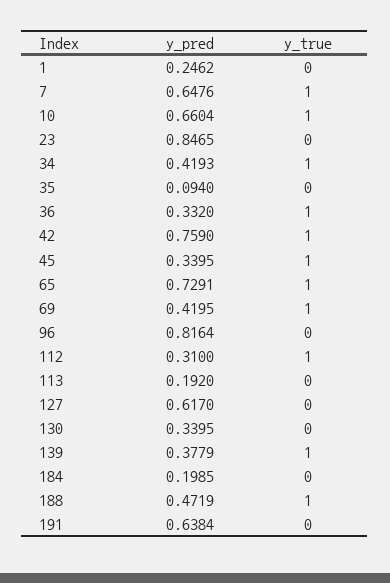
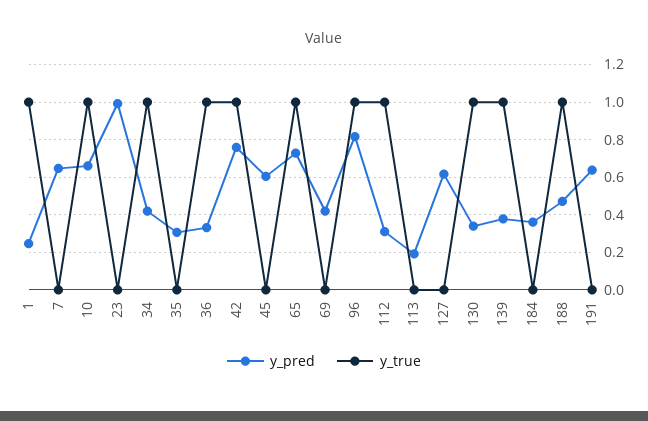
  {
    "y_pred": {
      "1": 0.2462,
      "7": 0.6476,
      "10": 0.6604,
-     "23": 0.8465,
+     "23": 1,
      "34": 0.4193,
-     "35": 0.094,
+     "35": 0.3,
      "36": 0.332,
      "42": 0.759,
-     "45": 0.3395,
+     "45": 0.6,
      "65": 0.7291,
      "69": 0.4195,
      "96": 0.8164,
      "112": 0.31,
      "113": 0.192,
      "127": 0.617,
      "130": 0.3395,
      "139": 0.3779,
-     "184": 0.1985,
+     "184": 0.35,
      "188": 0.4719,
      "191": 0.6384
    },
    "y_true": {
-     "1": 0,
+     "1": 1,
-     "7": 1,
+     "7": 0,
      "10": 1,
      "23": 0,
      "34": 1,
      "35": 0,
      "36": 1,
      "42": 1,
-     "45": 1,
+     "45": 0,
      "65": 1,
-     "69": 1,
+     "69": 0,
-     "96": 0,
+     "96": 1,
      "112": 1,
      "113": 0,
      "127": 0,
-     "130": 0,
+     "130": 1,
      "139": 1,
      "184": 0,
      "188": 1,
      "191": 0
    }
  }

